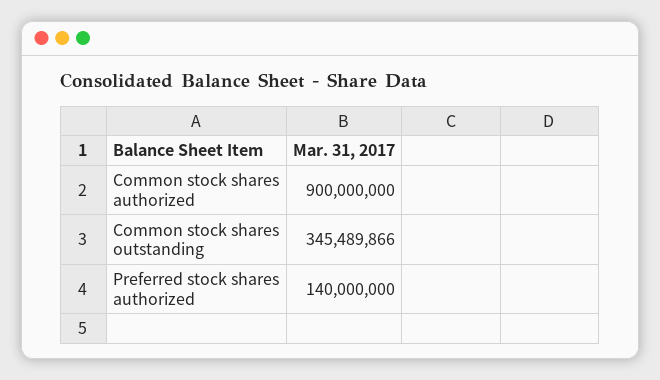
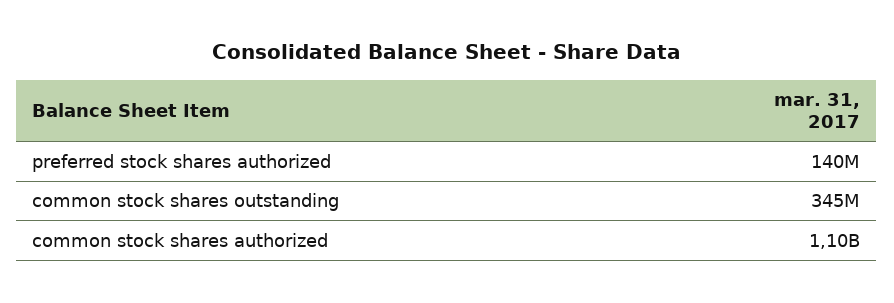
  {
-   "Common stock shares authorized": 900000000,
+   "Common stock shares authorized": 1100000000,
    "Common stock shares outstanding": 345489866,
    "Preferred stock shares authorized": 140000000
  }

